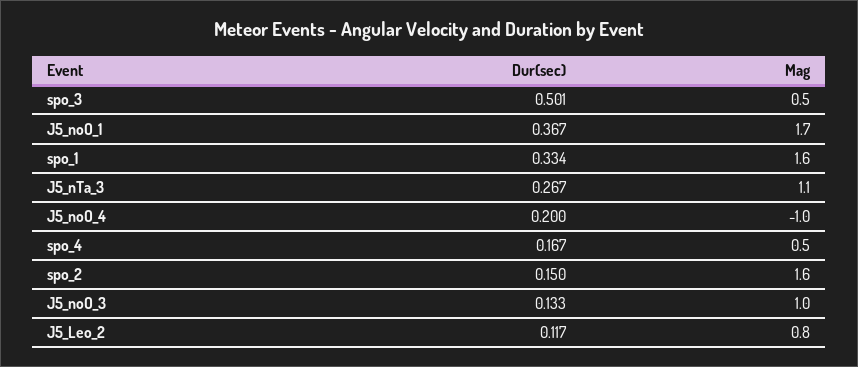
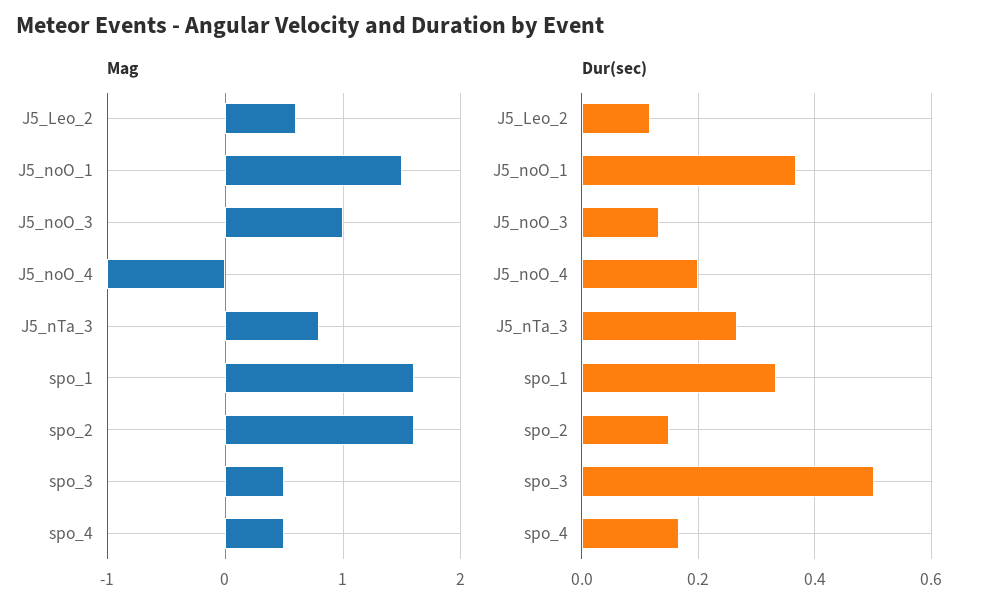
  {
    "Dur(sec)": {
      "spo_3": 0.501,
      "J5_noO_1": 0.367,
      "spo_1": 0.334,
      "J5_nTa_3": 0.267,
      "J5_noO_4": 0.2,
      "spo_4": 0.167,
      "spo_2": 0.15,
      "J5_noO_3": 0.133,
      "J5_Leo_2": 0.117
    },
    "Mag": {
      "spo_3": 0.5,
-     "J5_noO_1": 1.7,
+     "J5_noO_1": 1.5,
      "spo_1": 1.6,
-     "J5_nTa_3": 1.1,
+     "J5_nTa_3": 0.8,
      "J5_noO_4": -1,
      "spo_4": 0.5,
      "spo_2": 1.6,
      "J5_noO_3": 1,
-     "J5_Leo_2": 0.8
+     "J5_Leo_2": 0.6
    }
  }

